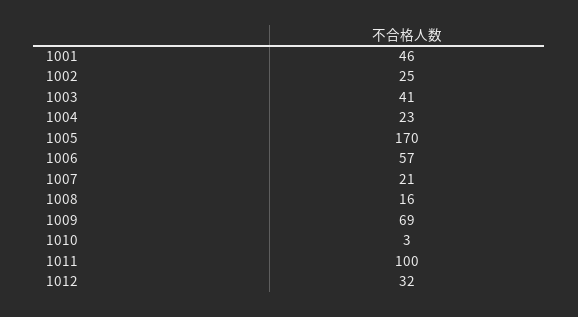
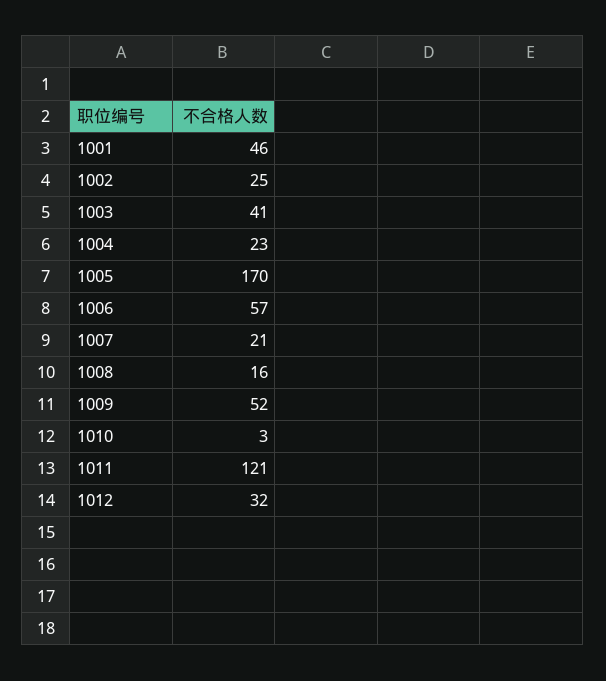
  {
    "1001": 46,
    "1002": 25,
    "1003": 41,
    "1004": 23,
    "1005": 170,
    "1006": 57,
    "1007": 21,
    "1008": 16,
-   "1009": 69,
+   "1009": 52,
    "1010": 3,
-   "1011": 100,
+   "1011": 121,
    "1012": 32
  }

